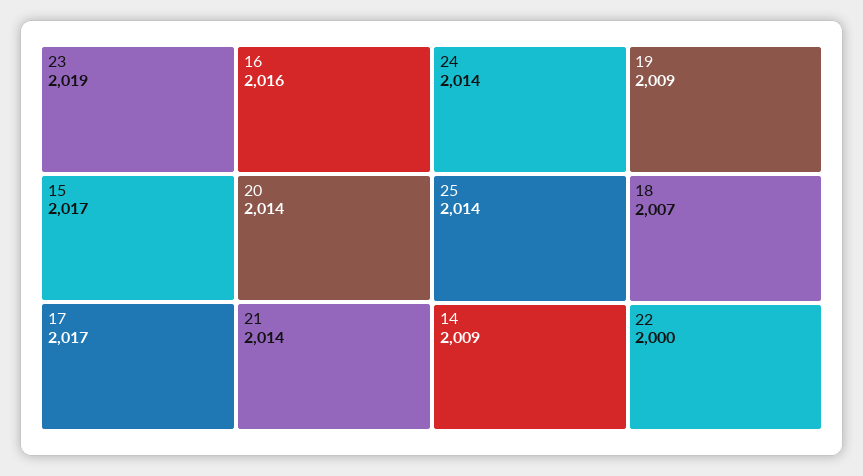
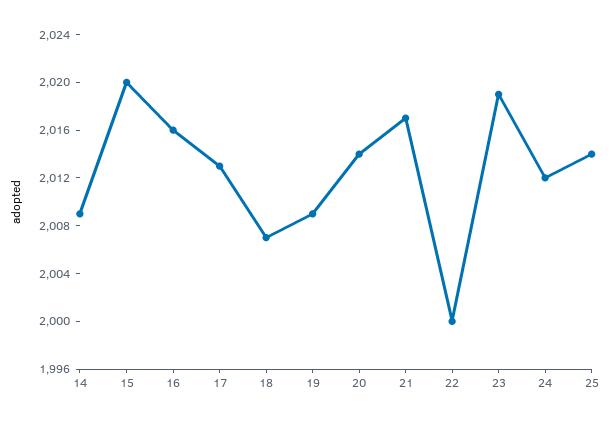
  {
    "23": 2019,
-   "15": 2017,
+   "15": 2020,
-   "17": 2017,
+   "17": 2013,
    "16": 2016,
    "20": 2014,
-   "21": 2014,
+   "21": 2017,
-   "24": 2014,
+   "24": 2012,
    "25": 2014,
    "14": 2009,
    "19": 2009,
    "18": 2007,
    "22": 2000
  }

